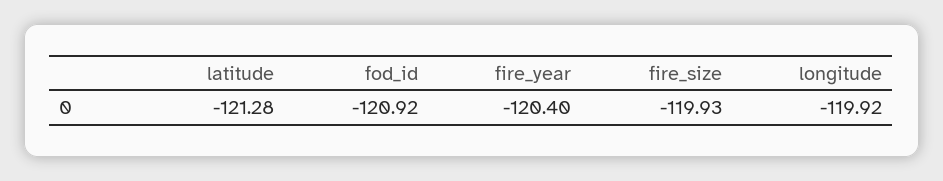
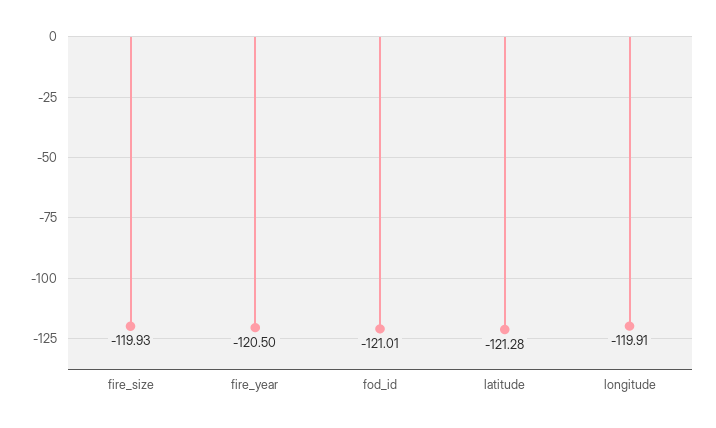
  {
    "latitude": -121.28,
-   "fod_id": -120.92,
+   "fod_id": -121.01,
-   "fire_year": -120.4,
+   "fire_year": -120.5,
    "fire_size": -119.93,
-   "longitude": -119.92
+   "longitude": -119.91
  }

